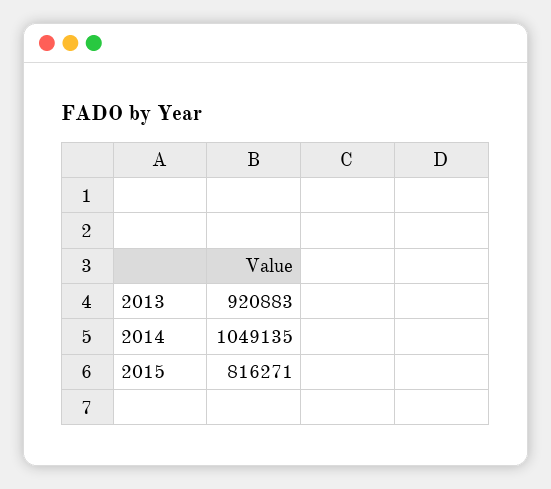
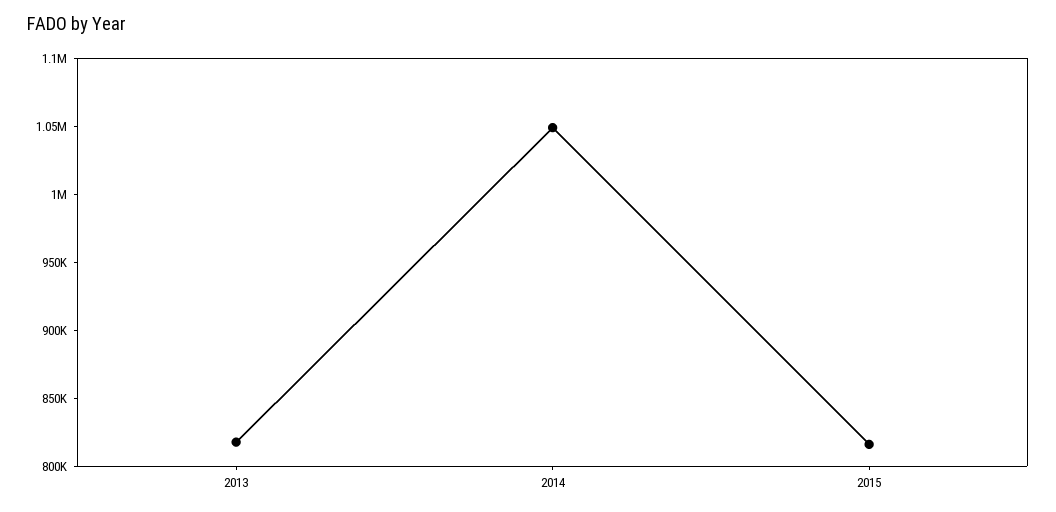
  {
-   "2013": 920883,
+   "2013": 820000,
    "2014": 1049135,
    "2015": 816271
  }

